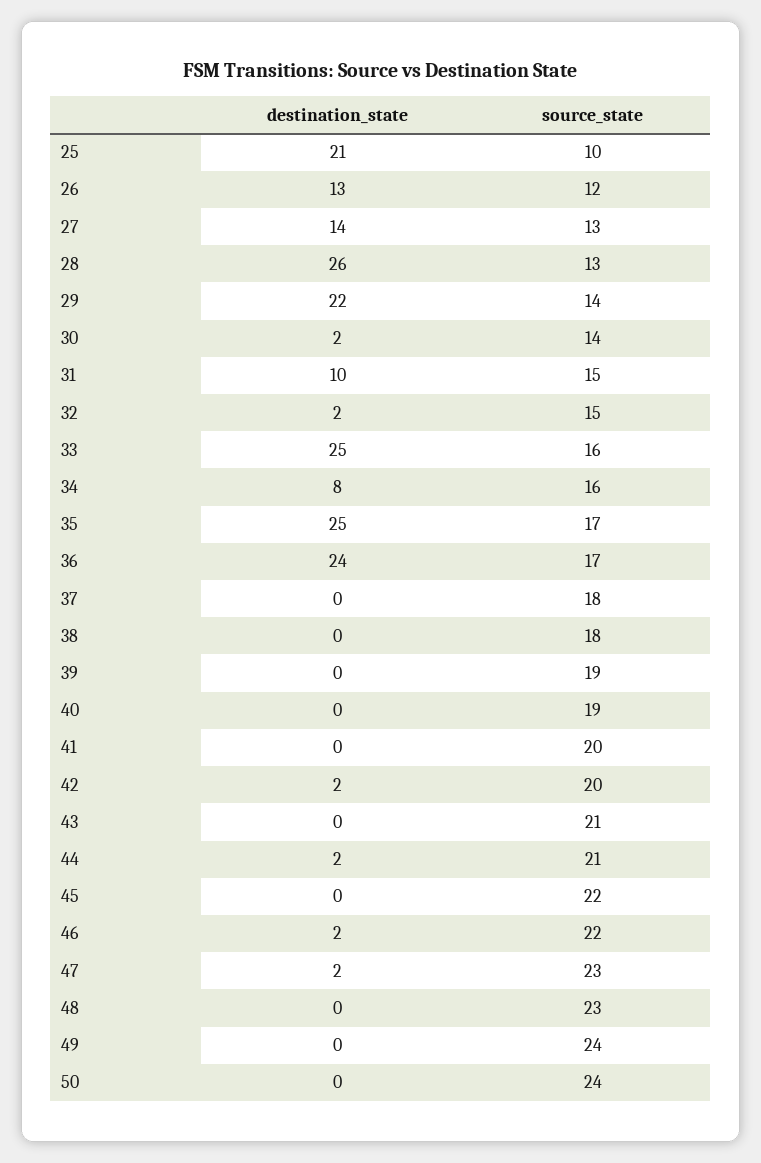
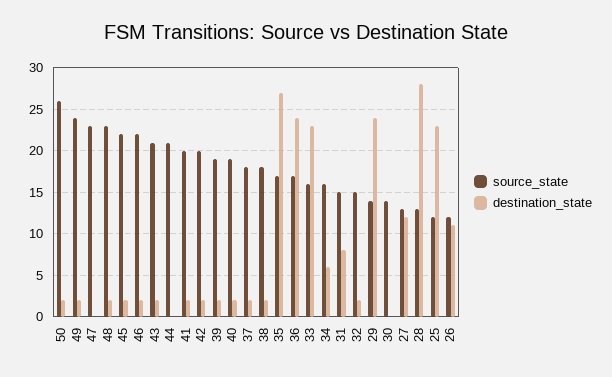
  {
    "destination_state": {
-     "25": 21,
+     "25": 23,
-     "26": 13,
+     "26": 11,
-     "27": 14,
+     "27": 12,
-     "28": 26,
+     "28": 28,
-     "29": 22,
+     "29": 24,
-     "30": 2,
+     "30": 0,
-     "31": 10,
+     "31": 8,
      "32": 2,
-     "33": 25,
+     "33": 23,
-     "34": 8,
+     "34": 6,
-     "35": 25,
+     "35": 27,
      "36": 24,
-     "37": 0,
+     "37": 2,
-     "38": 0,
+     "38": 2,
-     "39": 0,
+     "39": 2,
-     "40": 0,
+     "40": 2,
-     "41": 0,
+     "41": 2,
      "42": 2,
-     "43": 0,
+     "43": 2,
-     "44": 2,
+     "44": 0,
-     "45": 0,
+     "45": 2,
      "46": 2,
-     "47": 2,
+     "47": 0,
-     "48": 0,
+     "48": 2,
-     "49": 0,
+     "49": 2,
-     "50": 0
+     "50": 2
    },
    "source_state": {
-     "25": 10,
+     "25": 12,
      "26": 12,
      "27": 13,
      "28": 13,
      "29": 14,
      "30": 14,
      "31": 15,
      "32": 15,
      "33": 16,
      "34": 16,
      "35": 17,
      "36": 17,
      "37": 18,
      "38": 18,
      "39": 19,
      "40": 19,
      "41": 20,
      "42": 20,
      "43": 21,
      "44": 21,
      "45": 22,
      "46": 22,
      "47": 23,
      "48": 23,
      "49": 24,
-     "50": 24
+     "50": 26
    }
  }

